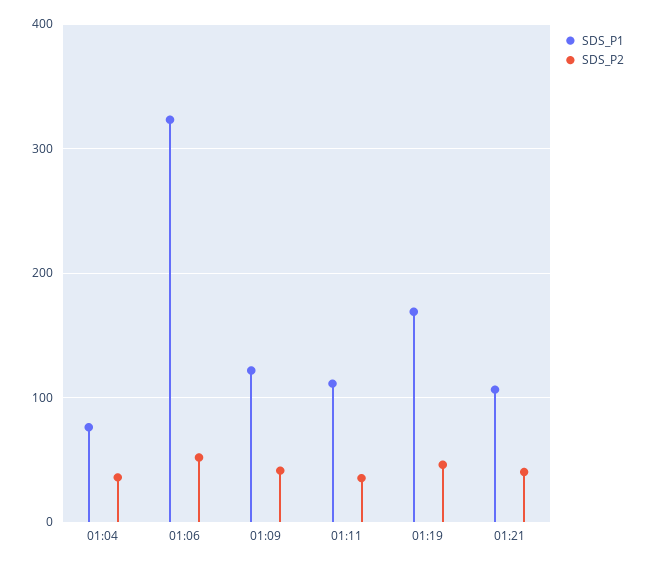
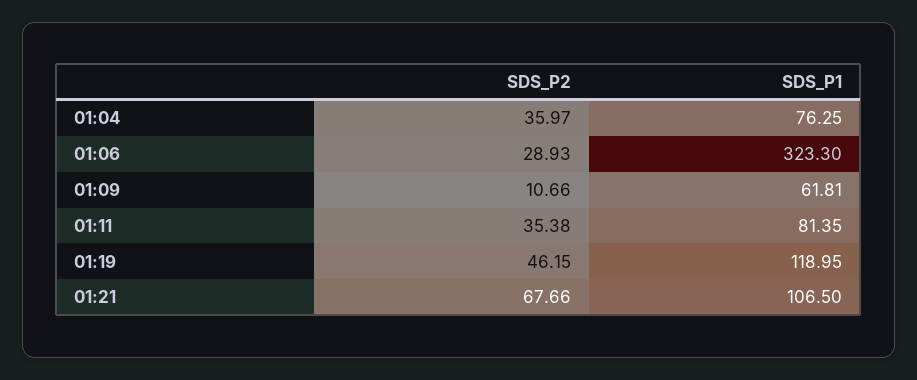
  {
    "SDS_P1": {
      "01:04": 76.25,
      "01:06": 323.3,
-     "01:09": 120,
+     "01:09": 61.81,
-     "01:11": 110,
+     "01:11": 81.35,
-     "01:19": 170,
+     "01:19": 118.95,
      "01:21": 106.5
    },
    "SDS_P2": {
      "01:04": 35.97,
-     "01:06": 50,
+     "01:06": 28.93,
-     "01:09": 40,
+     "01:09": 10.66,
      "01:11": 35.38,
      "01:19": 46.15,
-     "01:21": 40
+     "01:21": 67.66
    }
  }

